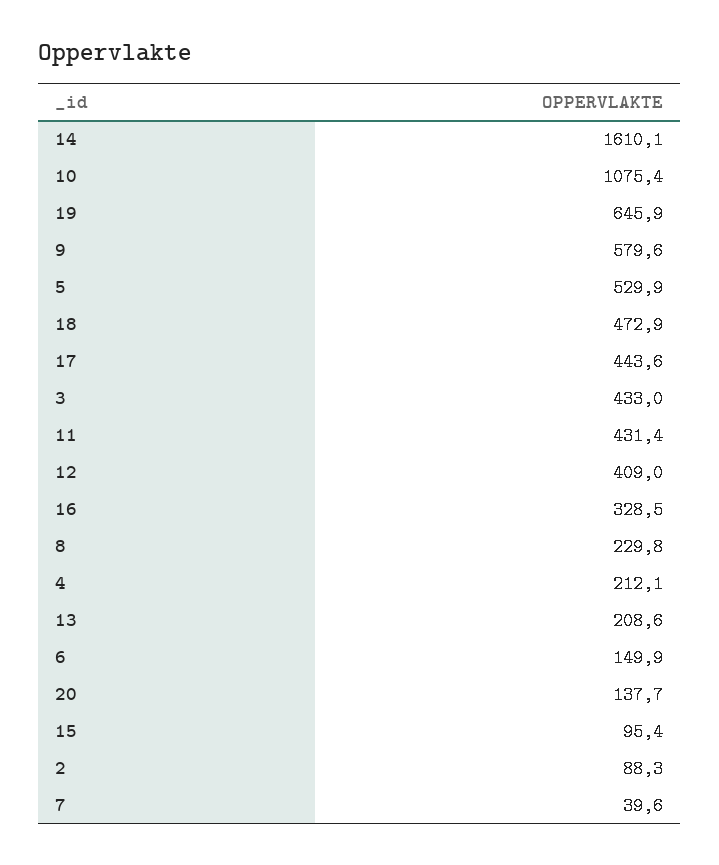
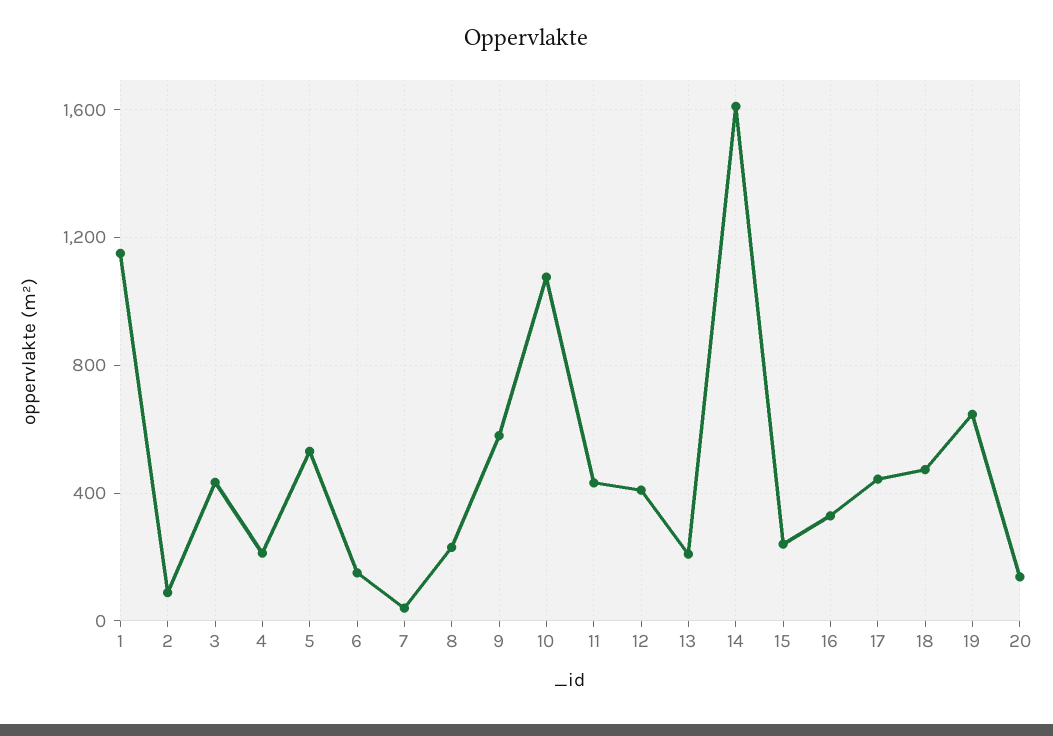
  {
    "14": 1610.1,
    "10": 1075.4,
    "19": 645.9,
    "9": 579.6,
    "5": 529.9,
    "18": 472.9,
    "17": 443.6,
    "3": 433,
    "11": 431.4,
    "12": 409,
    "16": 328.5,
    "8": 229.8,
    "4": 212.1,
    "13": 208.6,
    "6": 149.9,
    "20": 137.7,
-   "15": 95.4,
+   "15": 250,
    "2": 88.3,
-   "7": 39.6
+   "7": 39.6,
+   "1": 1150
  }

